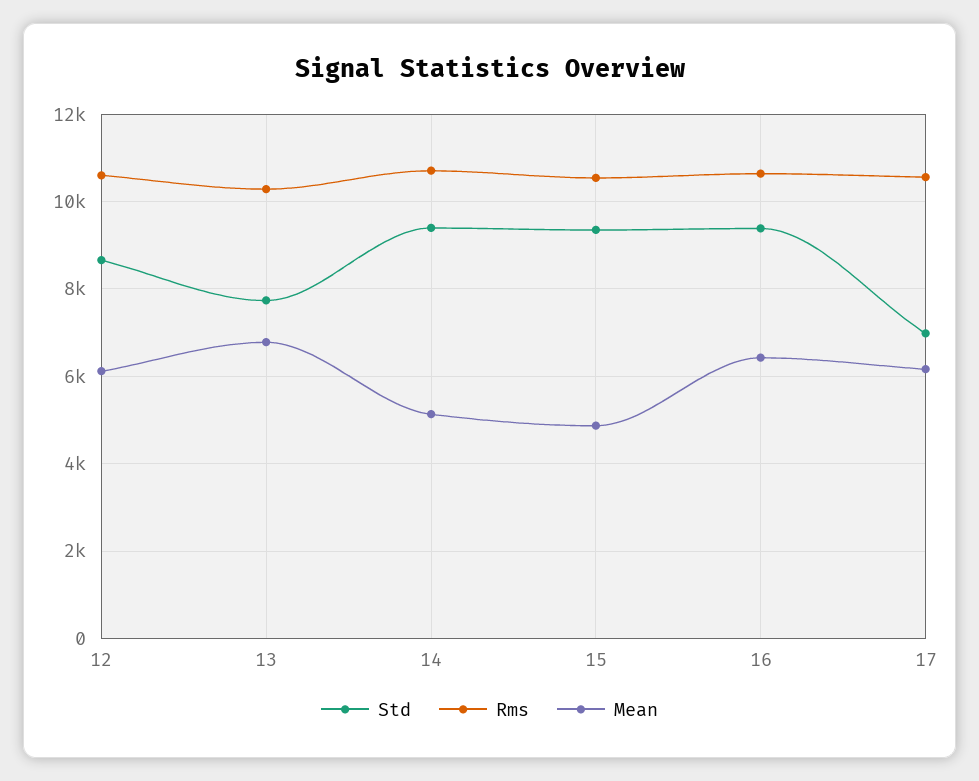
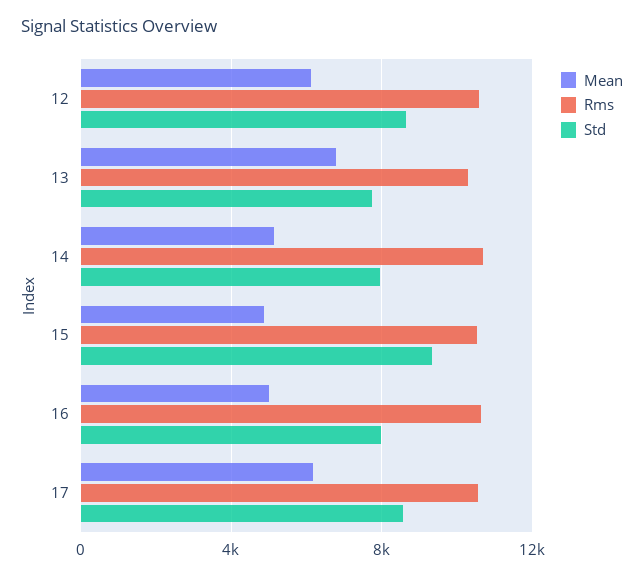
  {
    "Std": {
      "12": 8600,
      "13": 7800,
-     "14": 9400,
+     "14": 8000,
      "15": 9400,
-     "16": 9400,
+     "16": 8000,
-     "17": 7000
+     "17": 8500
    },
    "Rms": {
      "12": 10600,
      "13": 10200,
      "14": 10800,
      "15": 10600,
      "16": 10600,
      "17": 10600
    },
    "Mean": {
      "12": 6200,
      "13": 6800,
      "14": 5200,
      "15": 4800,
-     "16": 6400,
+     "16": 5000,
      "17": 6200
    }
  }

